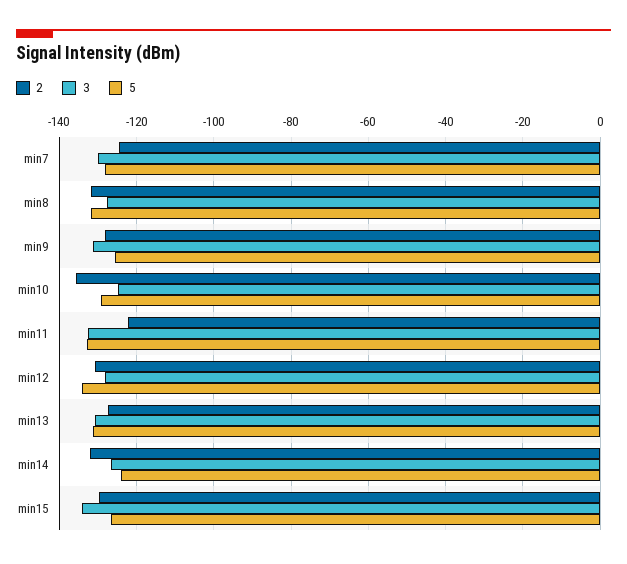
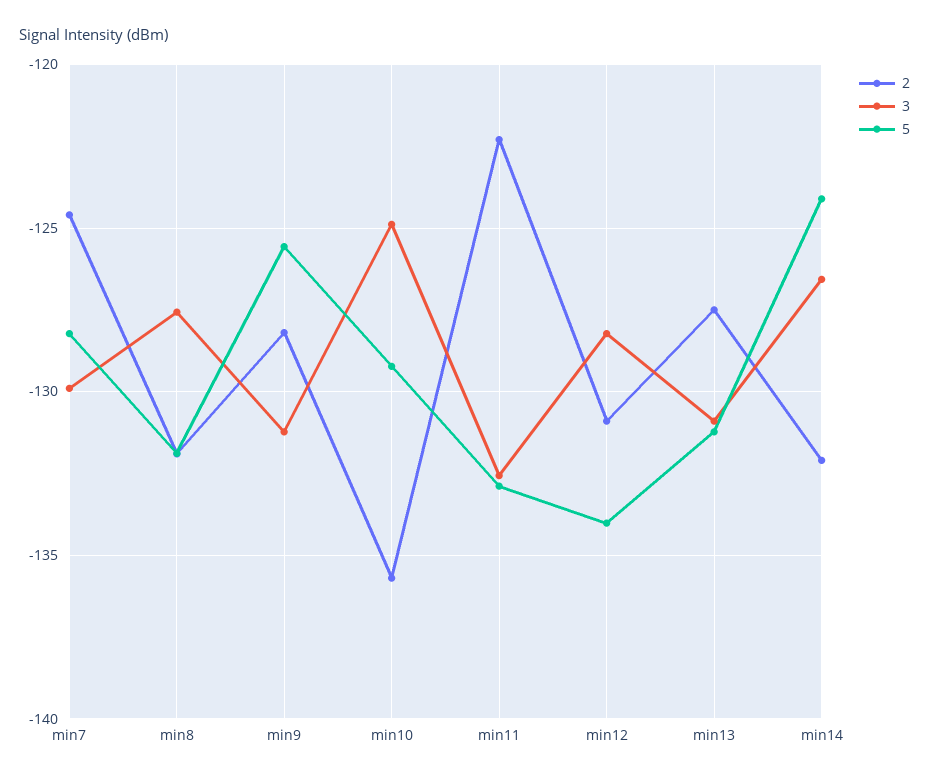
  {
    "2": {
      "min7": -124.5,
      "min8": -132,
      "min9": -128,
      "min10": -135.5,
      "min11": -122.5,
      "min12": -131,
      "min13": -127.5,
-     "min14": -132,
+     "min14": -132
-     "min15": -130
    },
    "3": {
      "min7": -130,
      "min8": -127.5,
      "min9": -131,
      "min10": -125,
      "min11": -132.5,
      "min12": -128,
      "min13": -131,
-     "min14": -126.5,
+     "min14": -126.5
-     "min15": -134
    },
    "5": {
      "min7": -128,
      "min8": -132,
      "min9": -125.5,
      "min10": -129,
      "min11": -133,
      "min12": -134,
      "min13": -131,
-     "min14": -124,
+     "min14": -124
-     "min15": -126
    }
  }

